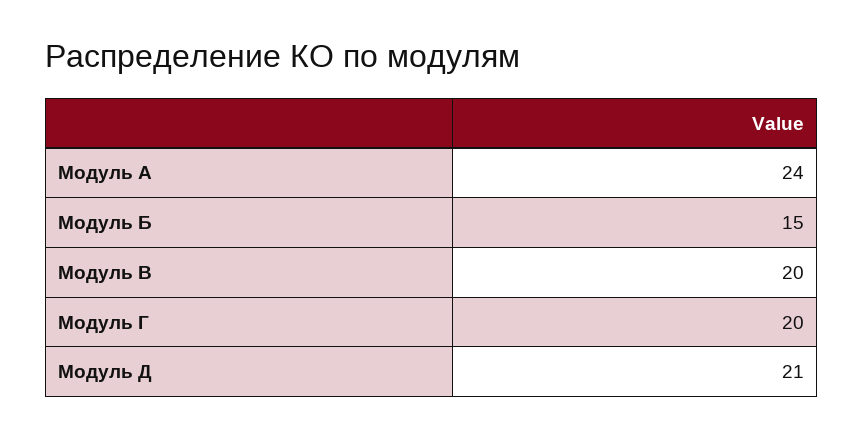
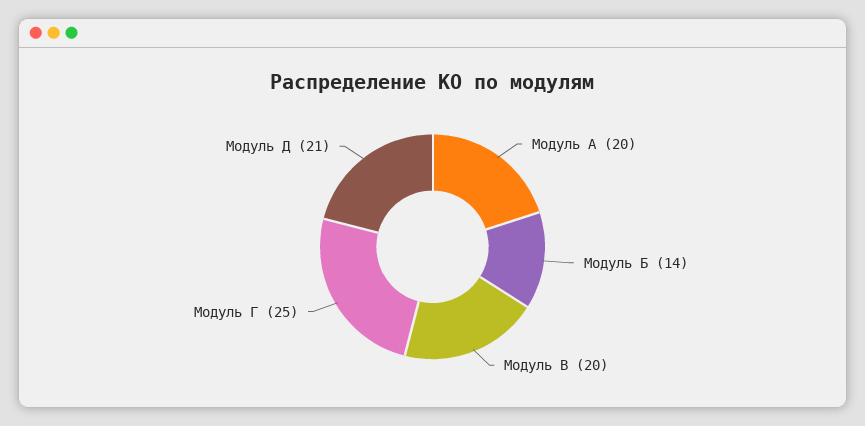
  {
-   "Модуль А": 24,
+   "Модуль А": 20,
-   "Модуль Б": 15,
+   "Модуль Б": 14,
    "Модуль В": 20,
-   "Модуль Г": 20,
+   "Модуль Г": 25,
    "Модуль Д": 21
  }

